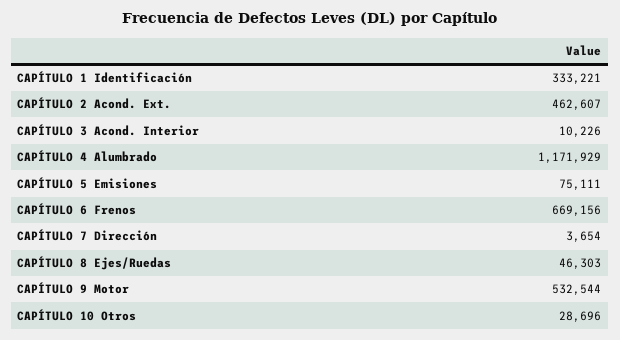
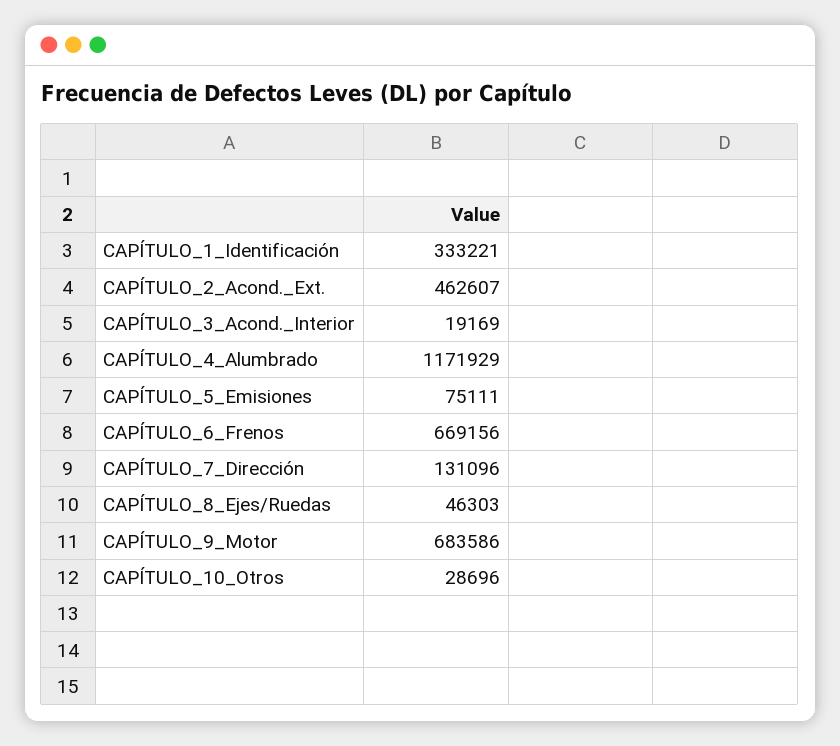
  {
    "CAPÍTULO 1 Identificación": 333221,
    "CAPÍTULO 2 Acond. Ext.": 462607,
-   "CAPÍTULO 3 Acond. Interior": 10226,
+   "CAPÍTULO 3 Acond. Interior": 19169,
    "CAPÍTULO 4 Alumbrado": 1171929,
    "CAPÍTULO 5 Emisiones": 75111,
    "CAPÍTULO 6 Frenos": 669156,
-   "CAPÍTULO 7 Dirección": 3654,
+   "CAPÍTULO 7 Dirección": 131096,
    "CAPÍTULO 8 Ejes/Ruedas": 46303,
-   "CAPÍTULO 9 Motor": 532544,
+   "CAPÍTULO 9 Motor": 683586,
    "CAPÍTULO 10 Otros": 28696
  }

